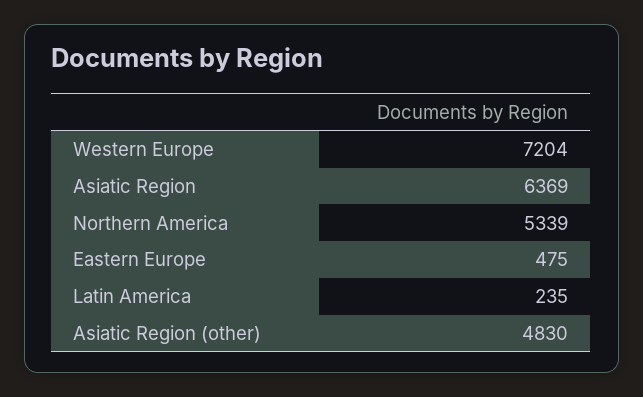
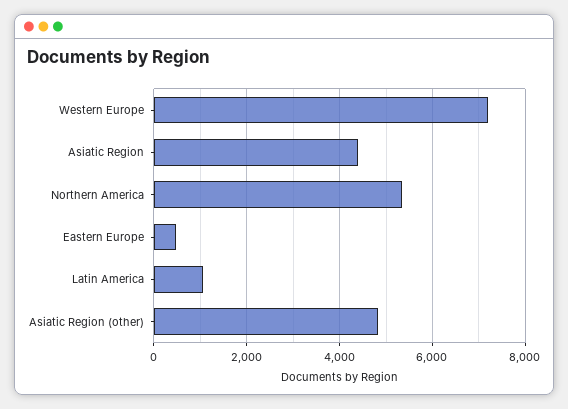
  {
    "Western Europe": 7204,
-   "Asiatic Region": 6369,
+   "Asiatic Region": 4400,
    "Northern America": 5339,
    "Eastern Europe": 475,
-   "Latin America": 235,
+   "Latin America": 1000,
    "Asiatic Region (other)": 4830
  }

